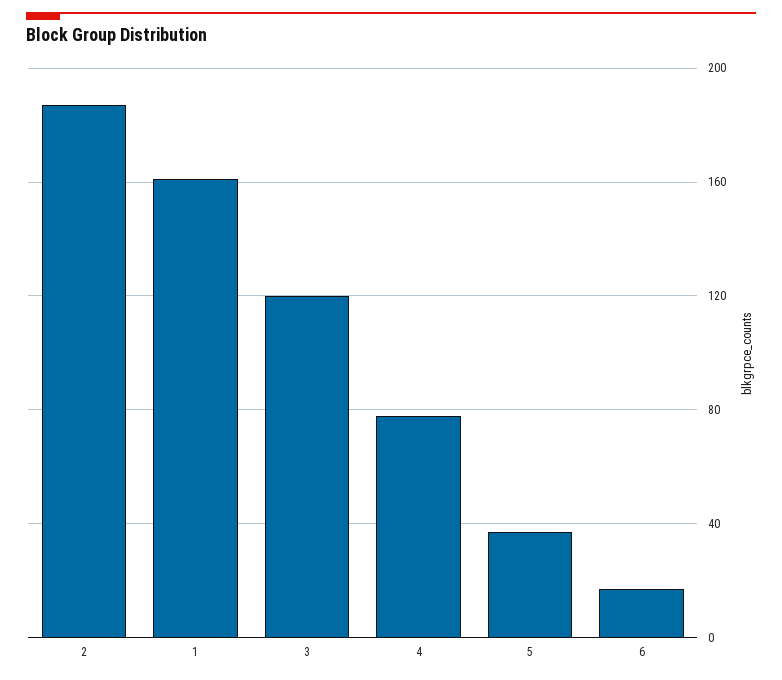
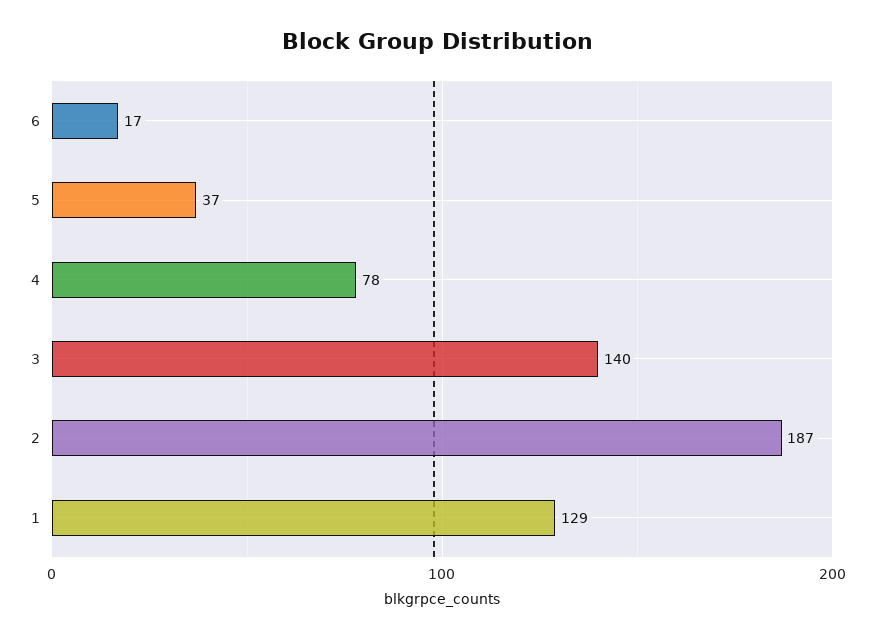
  {
    "2": 187,
-   "1": 160,
+   "1": 129,
-   "3": 120,
+   "3": 140,
    "4": 78,
    "5": 37,
    "6": 17
  }

